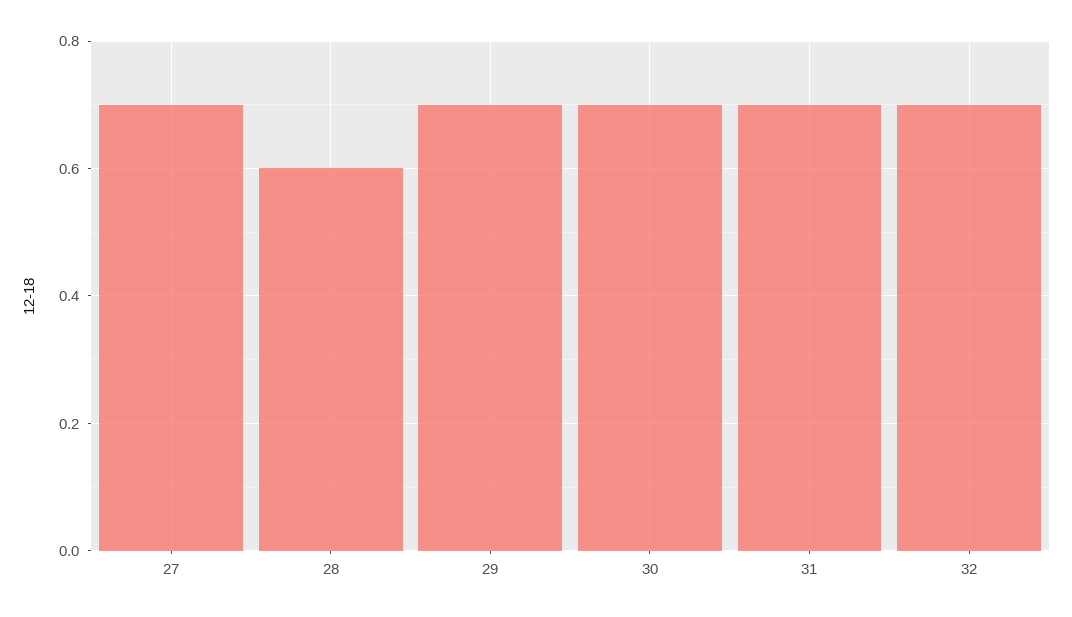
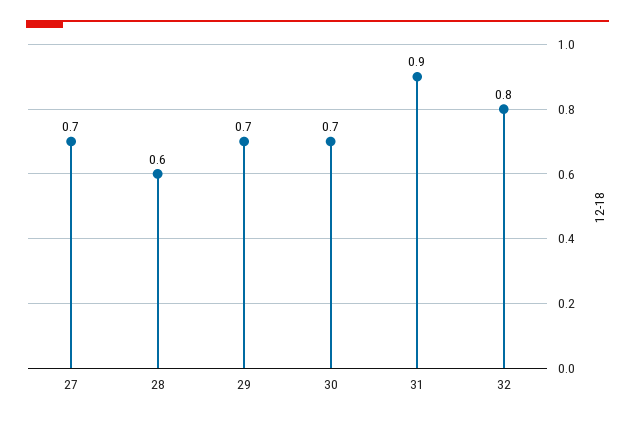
  {
    "27": 0.7,
    "28": 0.6,
    "29": 0.7,
    "30": 0.7,
-   "31": 0.7,
+   "31": 0.9,
-   "32": 0.7
+   "32": 0.8
  }

